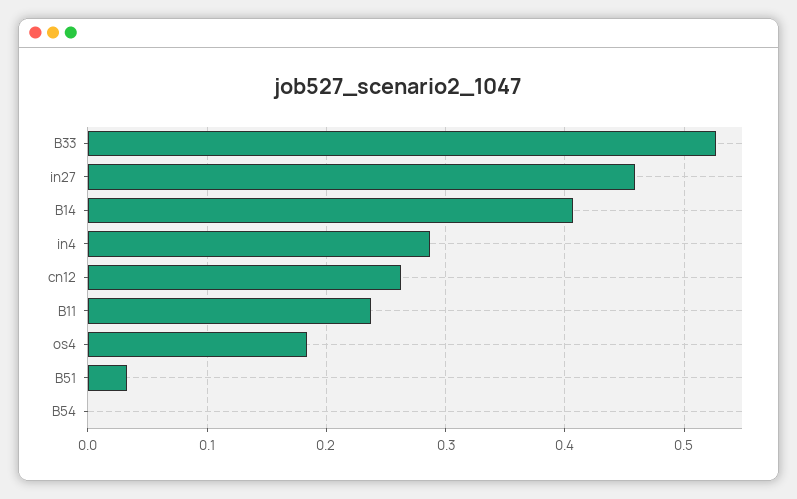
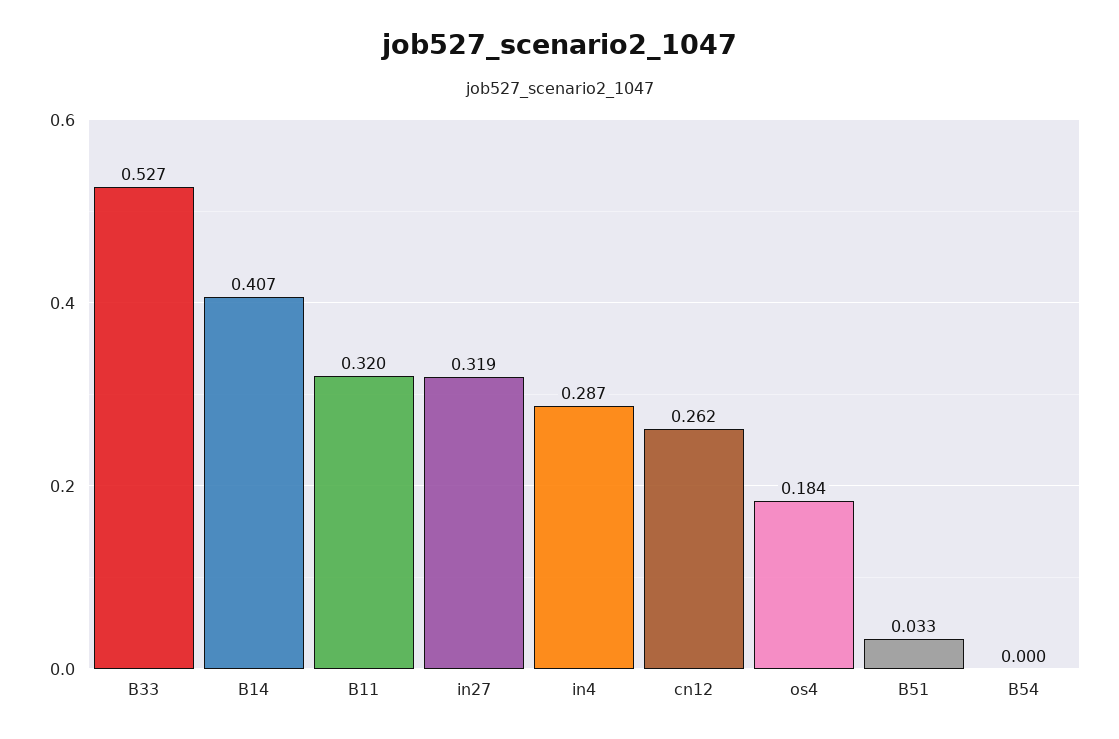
  {
    "B33": 0.527,
-   "in27": 0.46,
+   "in27": 0.319,
    "B14": 0.407,
    "in4": 0.287,
    "cn12": 0.262,
-   "B11": 0.24,
+   "B11": 0.32,
    "os4": 0.184,
    "B51": 0.033,
    "B54": 0
  }

